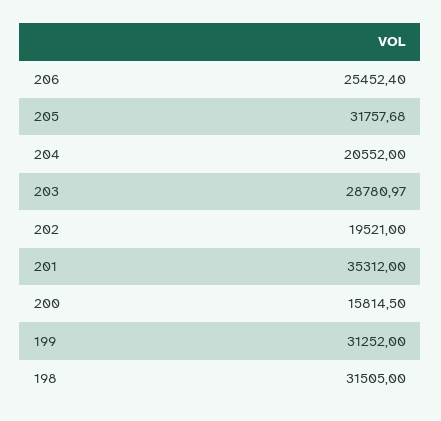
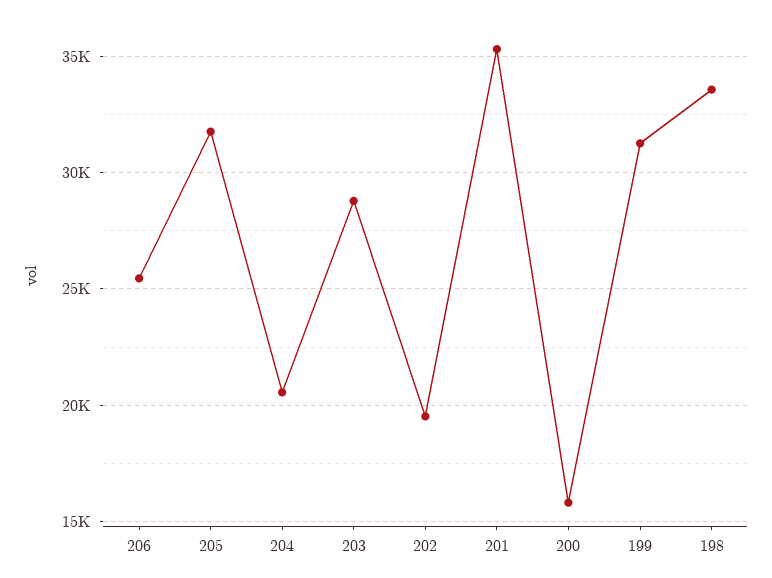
  {
    "206": 25452.4,
    "205": 31757.68,
    "204": 20552,
    "203": 28780.97,
    "202": 19521,
    "201": 35312,
    "200": 15814.5,
    "199": 31252,
-   "198": 31505
+   "198": 33500
  }

